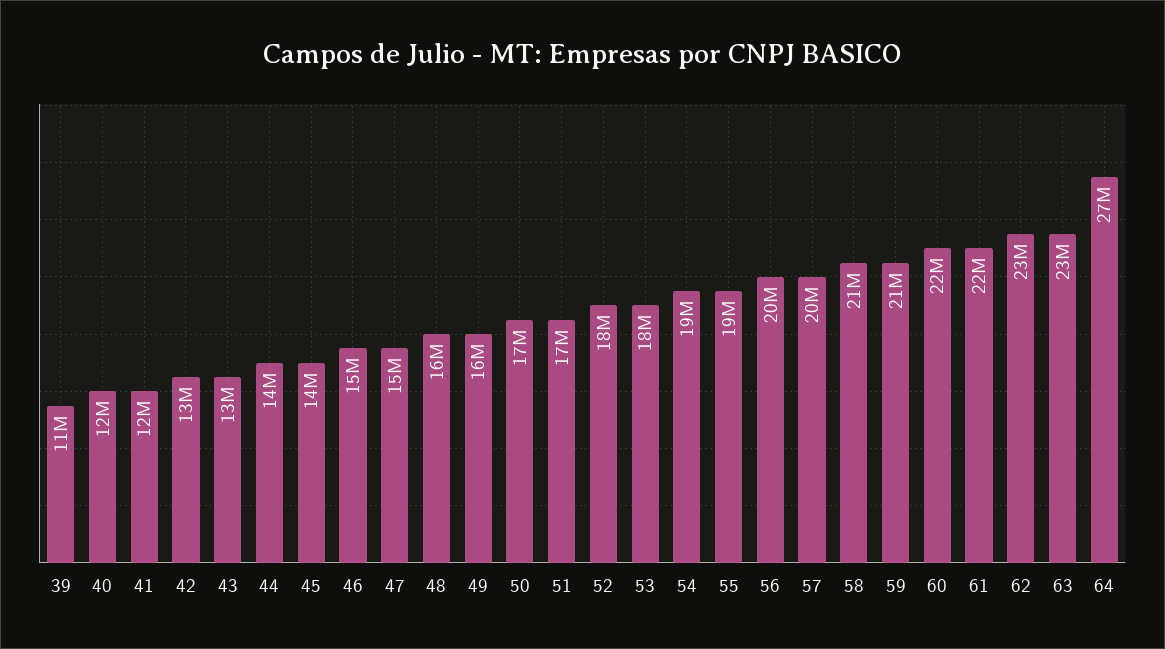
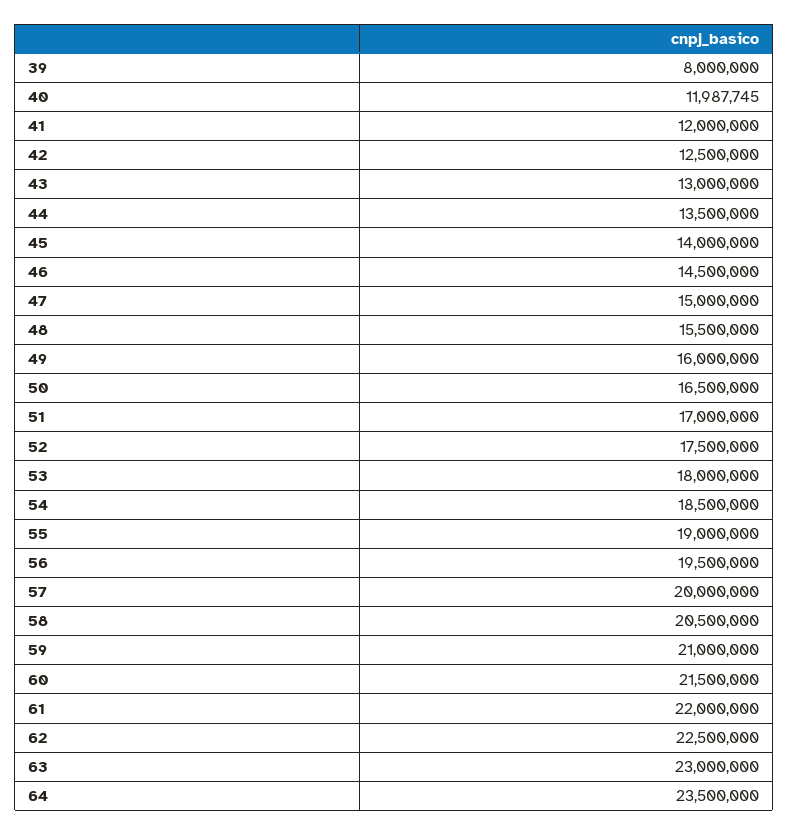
  {
-   "39": 11000000,
+   "39": 8000000,
    "40": 11987745,
    "41": 12000000,
    "42": 12500000,
    "43": 13000000,
    "44": 13500000,
    "45": 14000000,
    "46": 14500000,
    "47": 15000000,
    "48": 15500000,
    "49": 16000000,
    "50": 16500000,
    "51": 17000000,
    "52": 17500000,
    "53": 18000000,
    "54": 18500000,
    "55": 19000000,
    "56": 19500000,
    "57": 20000000,
    "58": 20500000,
    "59": 21000000,
    "60": 21500000,
    "61": 22000000,
    "62": 22500000,
    "63": 23000000,
-   "64": 27000000
+   "64": 23500000
  }

